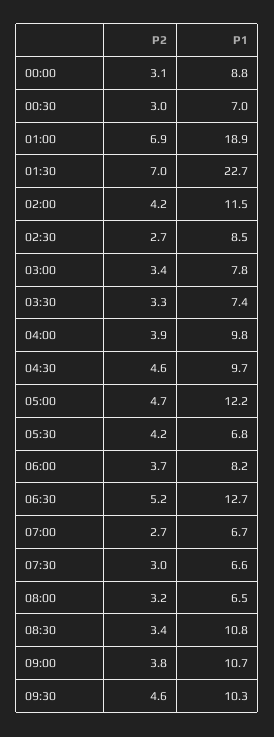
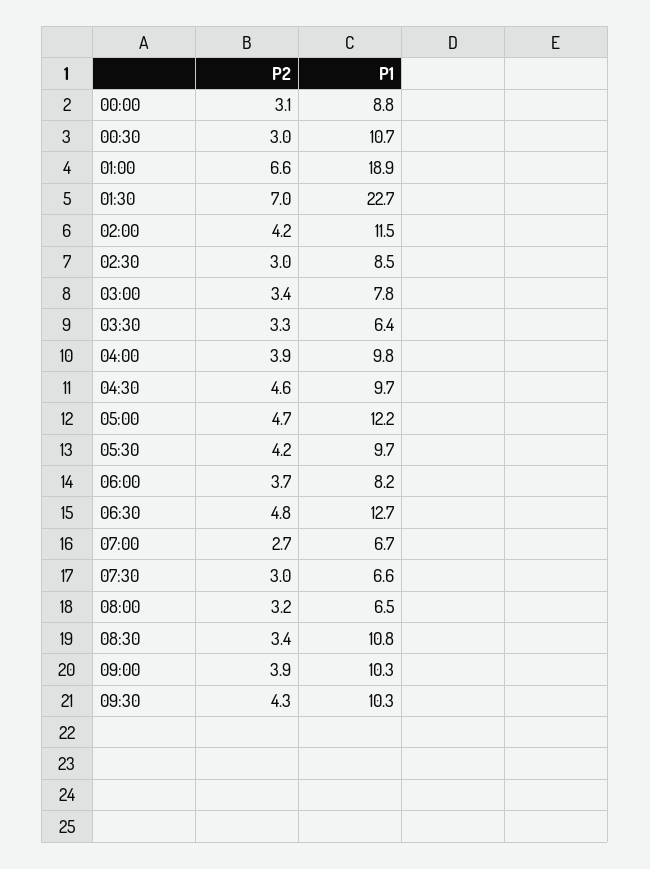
  {
    "P2": {
      "00:00": 3.1,
      "00:30": 3,
-     "01:00": 6.9,
+     "01:00": 6.6,
      "01:30": 7,
      "02:00": 4.2,
-     "02:30": 2.7,
+     "02:30": 3,
      "03:00": 3.4,
      "03:30": 3.3,
      "04:00": 3.9,
      "04:30": 4.6,
      "05:00": 4.7,
      "05:30": 4.2,
      "06:00": 3.7,
-     "06:30": 5.2,
+     "06:30": 4.8,
      "07:00": 2.7,
      "07:30": 3,
      "08:00": 3.2,
      "08:30": 3.4,
-     "09:00": 3.8,
+     "09:00": 3.9,
-     "09:30": 4.6
+     "09:30": 4.3
    },
    "P1": {
      "00:00": 8.8,
-     "00:30": 7,
+     "00:30": 10.7,
      "01:00": 18.9,
      "01:30": 22.7,
      "02:00": 11.5,
      "02:30": 8.5,
      "03:00": 7.8,
-     "03:30": 7.4,
+     "03:30": 6.4,
      "04:00": 9.8,
      "04:30": 9.7,
      "05:00": 12.2,
-     "05:30": 6.8,
+     "05:30": 9.7,
      "06:00": 8.2,
      "06:30": 12.7,
      "07:00": 6.7,
      "07:30": 6.6,
      "08:00": 6.5,
      "08:30": 10.8,
-     "09:00": 10.7,
+     "09:00": 10.3,
      "09:30": 10.3
    }
  }

